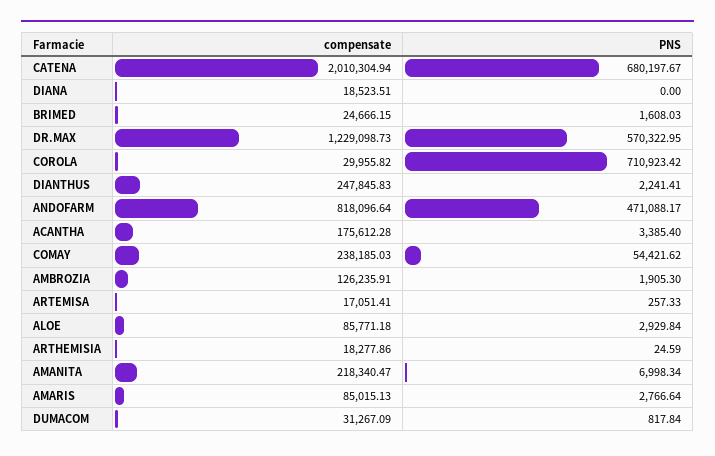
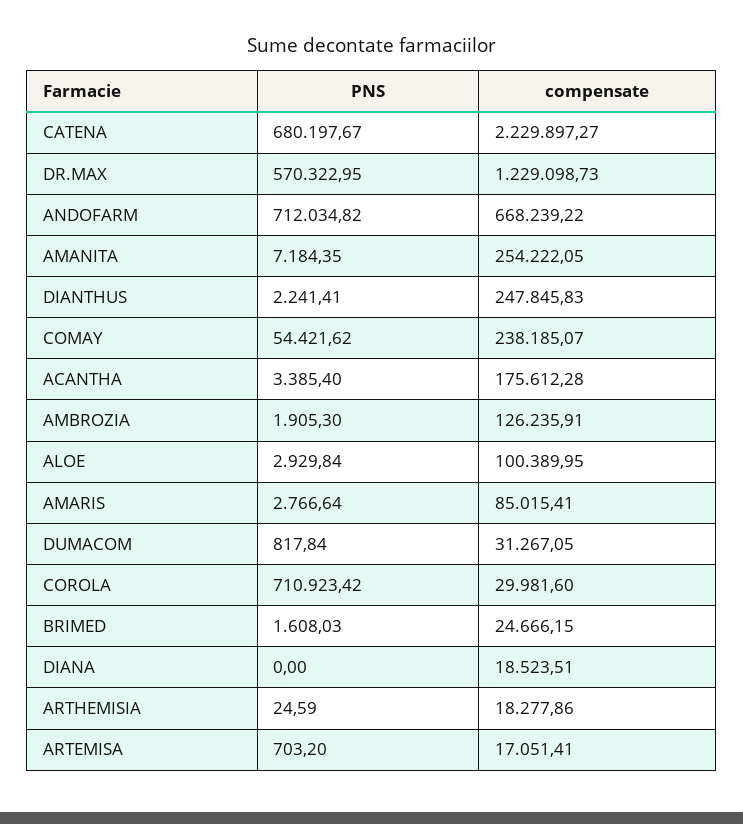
  {
    "compensate": {
-     "CATENA": 2010304.94,
+     "CATENA": 2229897.27,
      "DIANA": 18523.51,
      "BRIMED": 24666.15,
      "DR.MAX": 1229098.73,
-     "COROLA": 29955.82,
+     "COROLA": 29981.6,
      "DIANTHUS": 247845.83,
-     "ANDOFARM": 818096.64,
+     "ANDOFARM": 668239.22,
      "ACANTHA": 175612.28,
-     "COMAY": 238185.03,
+     "COMAY": 238185.07,
      "AMBROZIA": 126235.91,
      "ARTEMISA": 17051.41,
-     "ALOE": 85771.18,
+     "ALOE": 100389.95,
      "ARTHEMISIA": 18277.86,
-     "AMANITA": 218340.47,
+     "AMANITA": 254222.05,
-     "AMARIS": 85015.13,
+     "AMARIS": 85015.41,
-     "DUMACOM": 31267.09
+     "DUMACOM": 31267.05
    },
    "PNS": {
      "CATENA": 680197.67,
      "DIANA": 0,
      "BRIMED": 1608.03,
      "DR.MAX": 570322.95,
      "COROLA": 710923.42,
      "DIANTHUS": 2241.41,
-     "ANDOFARM": 471088.17,
+     "ANDOFARM": 712034.82,
      "ACANTHA": 3385.4,
      "COMAY": 54421.62,
      "AMBROZIA": 1905.3,
-     "ARTEMISA": 257.33,
+     "ARTEMISA": 703.2,
      "ALOE": 2929.84,
      "ARTHEMISIA": 24.59,
-     "AMANITA": 6998.34,
+     "AMANITA": 7184.35,
      "AMARIS": 2766.64,
      "DUMACOM": 817.84
    }
  }

